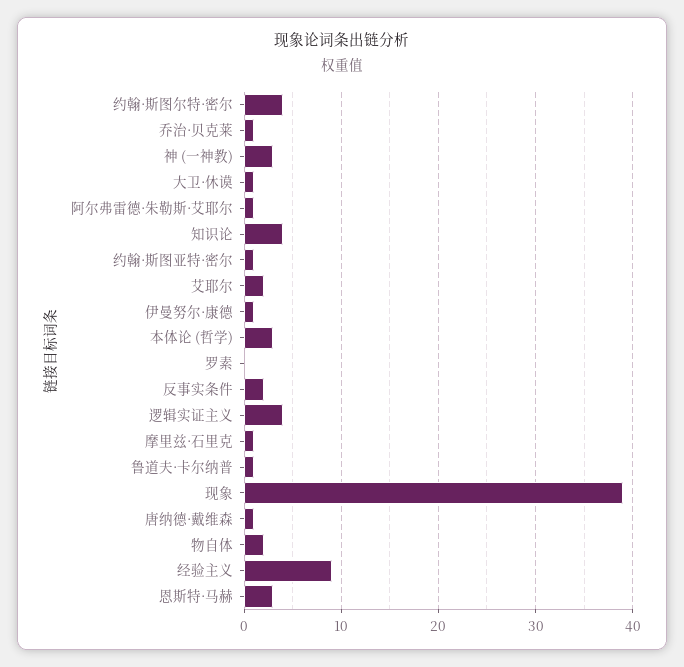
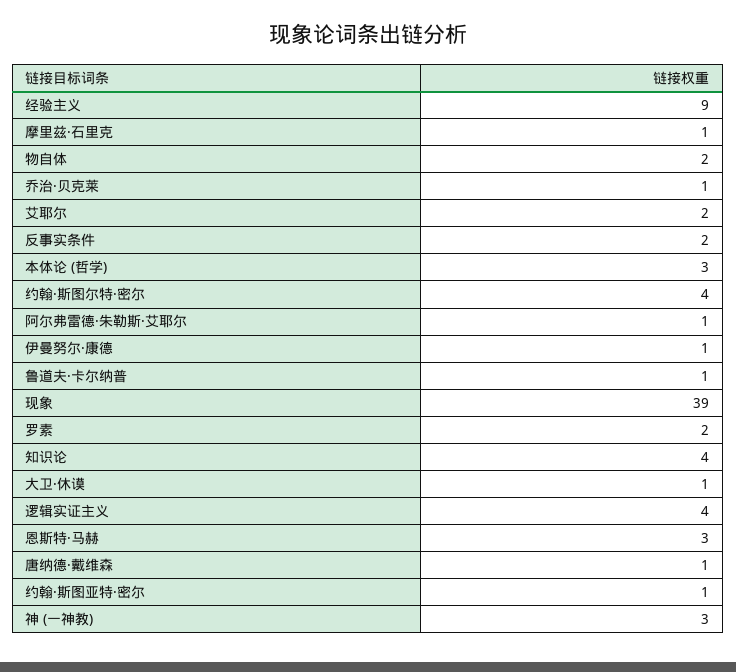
  {
    "约翰·斯图尔特·密尔": 4,
    "乔治·贝克莱": 1,
    "神 (一神教)": 3,
    "大卫·休谟": 1,
    "阿尔弗雷德·朱勒斯·艾耶尔": 1,
    "知识论": 4,
    "约翰·斯图亚特·密尔": 1,
    "艾耶尔": 2,
    "伊曼努尔·康德": 1,
    "本体论 (哲学)": 3,
-   "罗素": 0,
+   "罗素": 2,
    "反事实条件": 2,
    "逻辑实证主义": 4,
    "摩里兹·石里克": 1,
    "鲁道夫·卡尔纳普": 1,
    "现象": 39,
    "唐纳德·戴维森": 1,
    "物自体": 2,
    "经验主义": 9,
    "恩斯特·马赫": 3
  }

